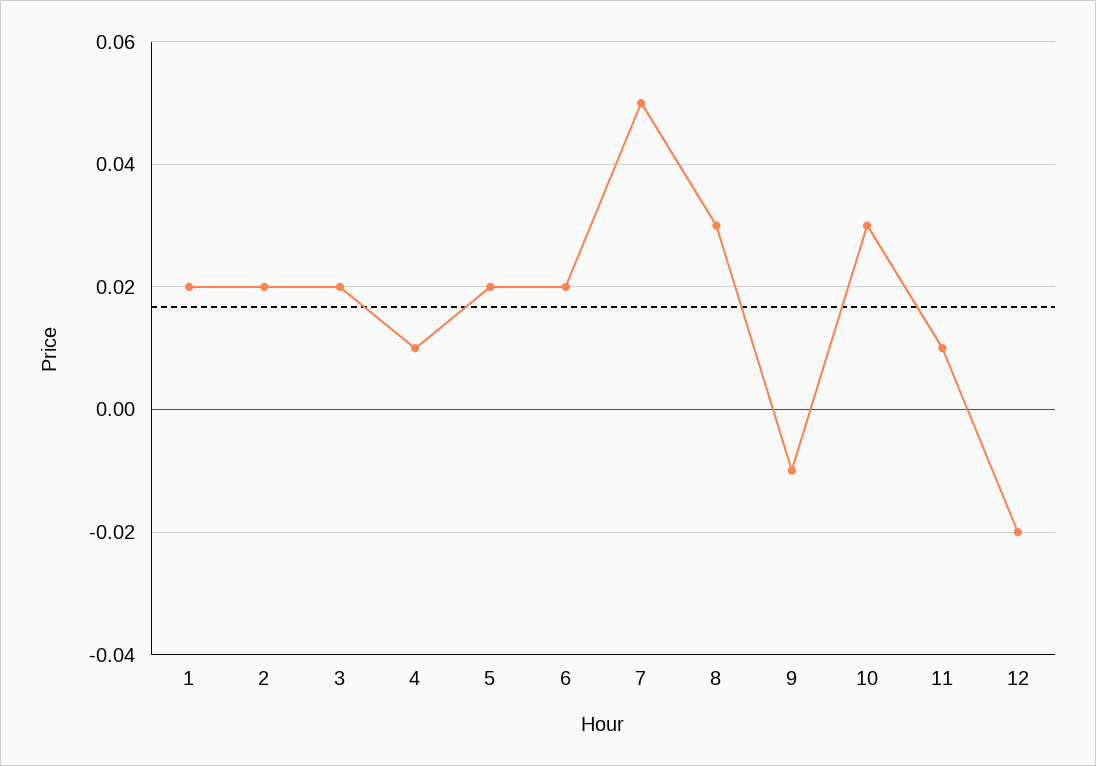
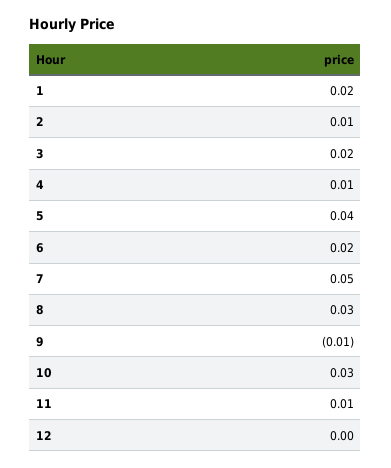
  {
    "1": 0.02,
-   "2": 0.02,
+   "2": 0.01,
    "3": 0.02,
    "4": 0.01,
-   "5": 0.02,
+   "5": 0.04,
    "6": 0.02,
    "7": 0.05,
    "8": 0.03,
    "9": -0.01,
    "10": 0.03,
    "11": 0.01,
-   "12": -0.02
+   "12": 0
  }

